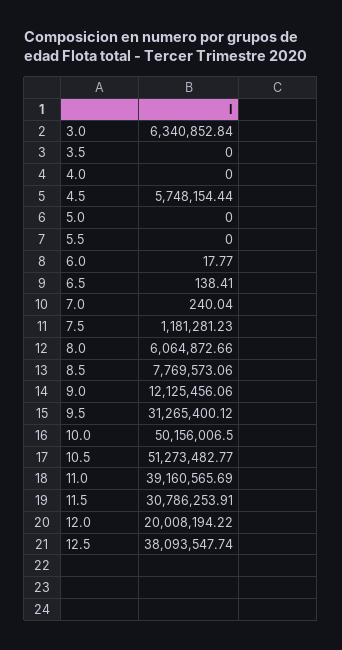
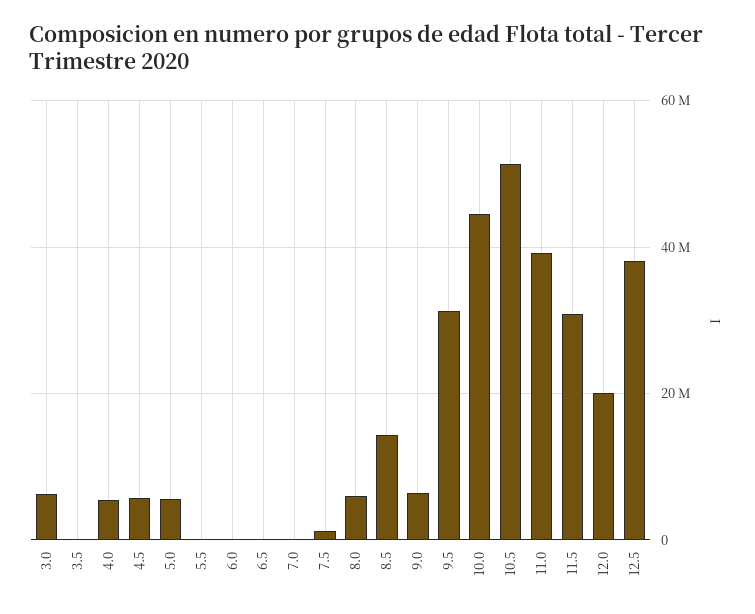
  {
    "3.0": 6340852.84,
    "3.5": 0,
-   "4.0": 0,
+   "4.0": 6000000,
    "4.5": 5748154.44,
-   "5.0": 0,
+   "5.0": 6000000,
    "5.5": 0,
    "6.0": 17.77,
    "6.5": 138.41,
    "7.0": 240.04,
    "7.5": 1181281.23,
    "8.0": 6064872.66,
-   "8.5": 7769573.06,
+   "8.5": 14000000,
-   "9.0": 12125456.06,
+   "9.0": 6000000,
    "9.5": 31265400.12,
-   "10.0": 50156006.5,
+   "10.0": 44000000,
    "10.5": 51273482.77,
    "11.0": 39160565.69,
    "11.5": 30786253.91,
    "12.0": 20008194.22,
    "12.5": 38093547.74
  }

